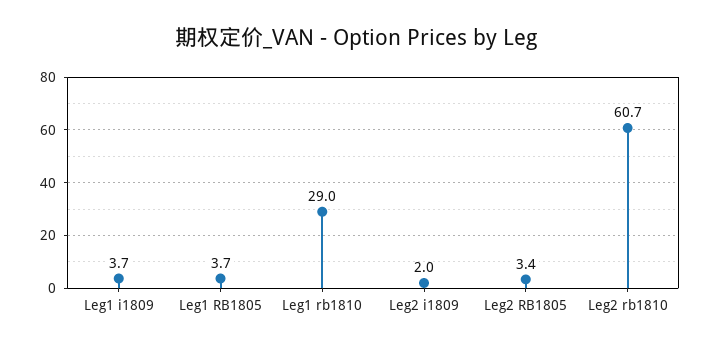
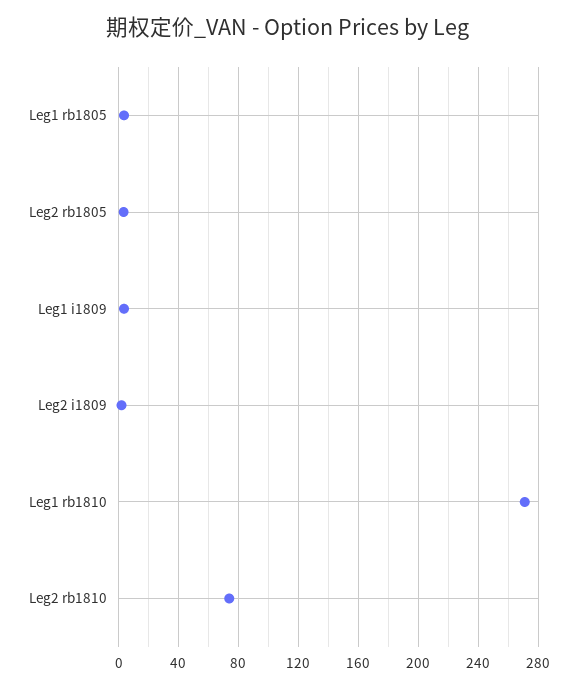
  {
    "Leg1 i1809": 3.7,
    "Leg1 RB1805": 3.7,
-   "Leg1 rb1810": 29,
+   "Leg1 rb1810": 270,
    "Leg2 i1809": 2,
    "Leg2 RB1805": 3.4,
-   "Leg2 rb1810": 60.7
+   "Leg2 rb1810": 75
  }

